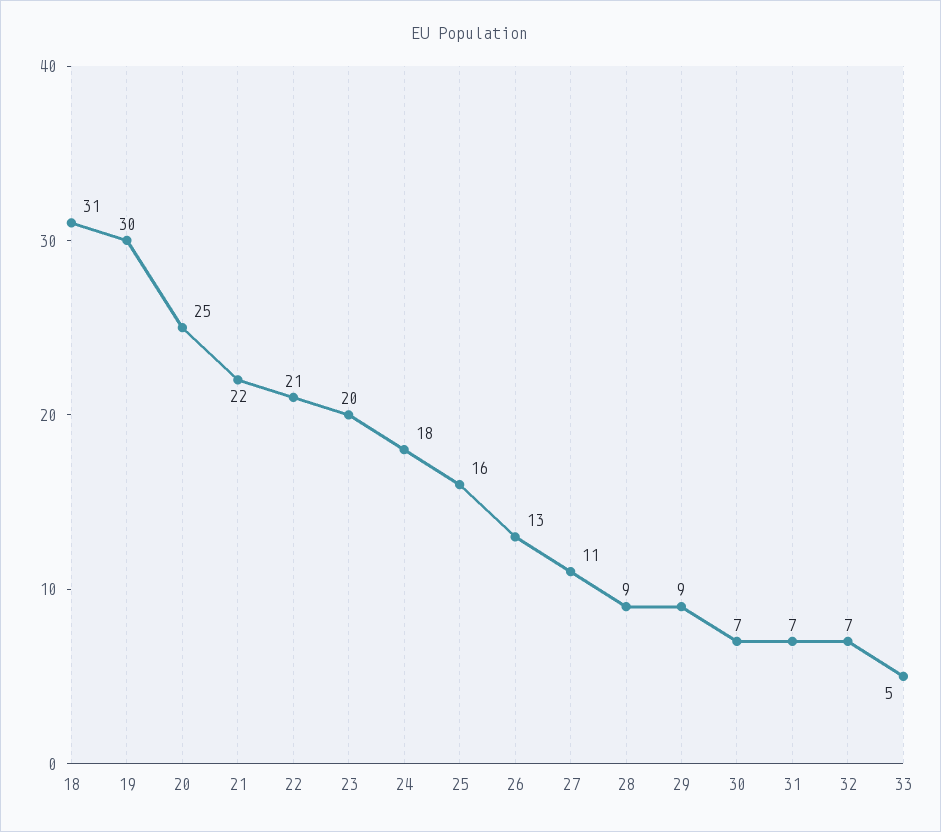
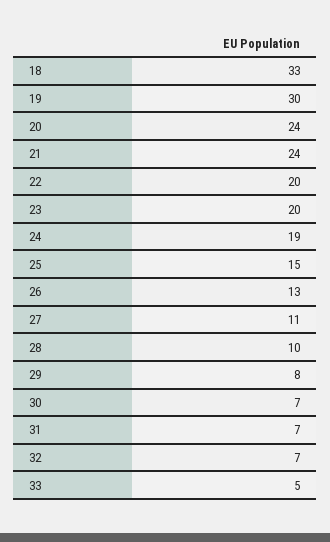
  {
-   "18": 31,
+   "18": 33,
    "19": 30,
-   "20": 25,
+   "20": 24,
-   "21": 22,
+   "21": 24,
-   "22": 21,
+   "22": 20,
    "23": 20,
-   "24": 18,
+   "24": 19,
-   "25": 16,
+   "25": 15,
    "26": 13,
    "27": 11,
-   "28": 9,
+   "28": 10,
-   "29": 9,
+   "29": 8,
    "30": 7,
    "31": 7,
    "32": 7,
    "33": 5
  }

